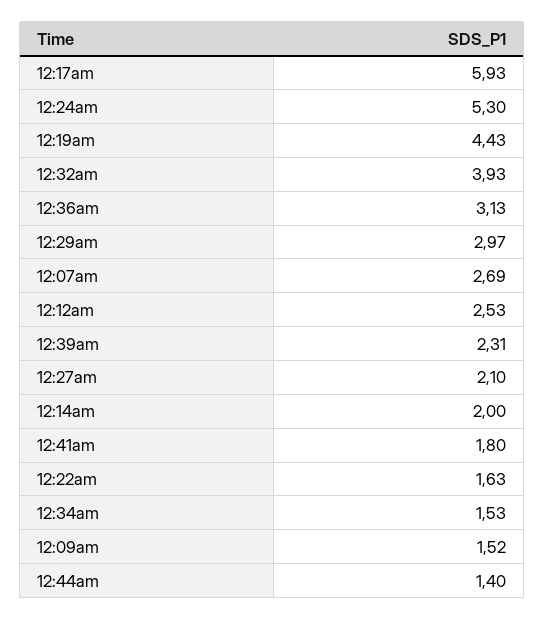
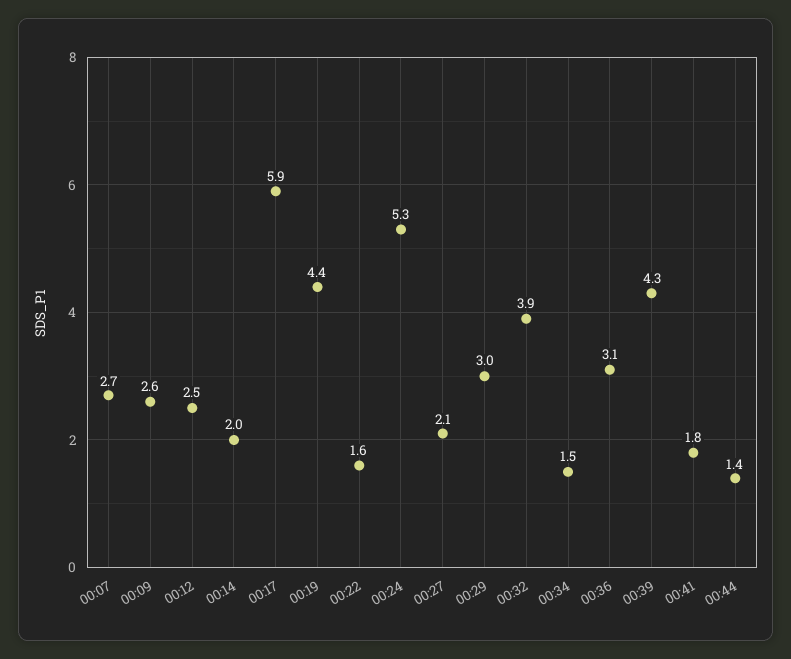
  {
    "12:17am": 5.93,
    "12:24am": 5.3,
    "12:19am": 4.43,
    "12:32am": 3.93,
    "12:36am": 3.13,
    "12:29am": 2.97,
    "12:07am": 2.69,
    "12:12am": 2.53,
-   "12:39am": 2.31,
+   "12:39am": 4.3,
    "12:27am": 2.1,
    "12:14am": 2,
    "12:41am": 1.8,
    "12:22am": 1.63,
    "12:34am": 1.53,
-   "12:09am": 1.52,
+   "12:09am": 2.6,
    "12:44am": 1.4
  }

